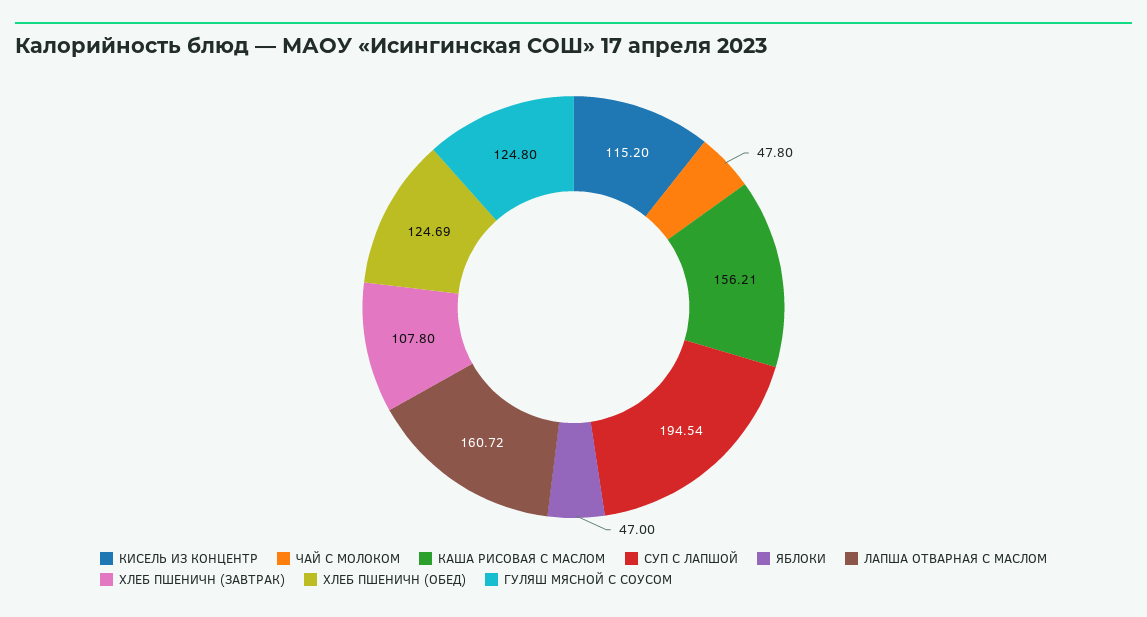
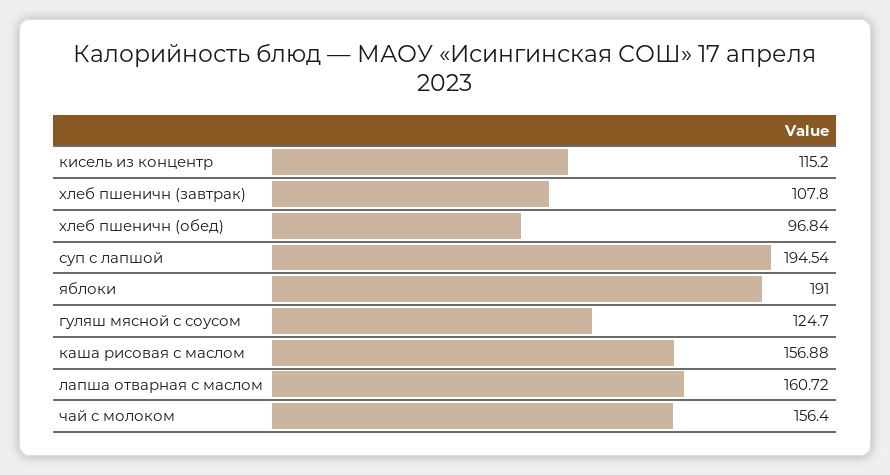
  {
    "КИСЕЛЬ ИЗ КОНЦЕНТР": 115.2,
-   "ЧАЙ С МОЛОКОМ": 47.8,
+   "ЧАЙ С МОЛОКОМ": 156.4,
-   "КАША РИСОВАЯ С МАСЛОМ": 156.21,
+   "КАША РИСОВАЯ С МАСЛОМ": 156.88,
    "СУП С ЛАПШОЙ": 194.54,
-   "ЯБЛОКИ": 47,
+   "ЯБЛОКИ": 191,
    "ЛАПША ОТВАРНАЯ С МАСЛОМ": 160.72,
    "ХЛЕБ ПШЕНИЧН (ЗАВТРАК)": 107.8,
-   "ХЛЕБ ПШЕНИЧН (ОБЕД)": 124.69,
+   "ХЛЕБ ПШЕНИЧН (ОБЕД)": 96.84,
-   "ГУЛЯШ МЯСНОЙ С СОУСОМ": 124.8
+   "ГУЛЯШ МЯСНОЙ С СОУСОМ": 124.7
  }

